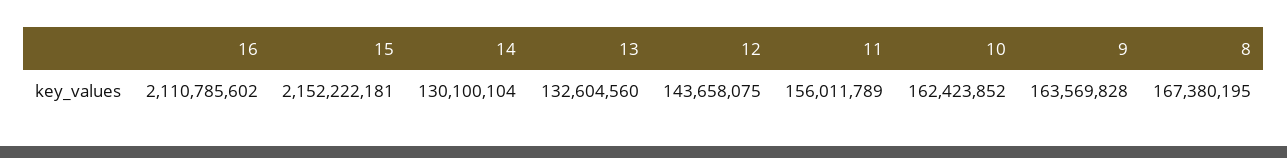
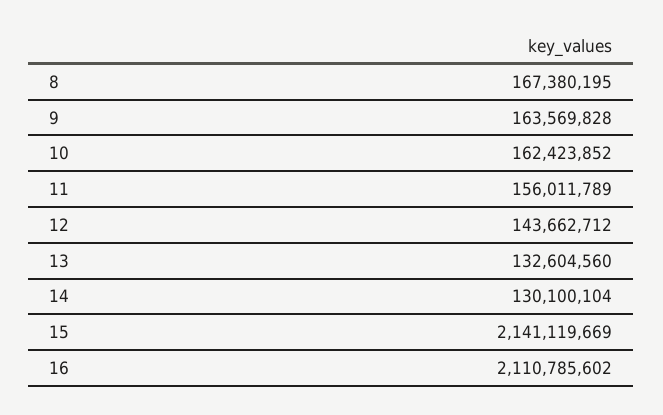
  {
    "16": 2110785602,
-   "15": 2152222181,
+   "15": 2141119669,
    "14": 130100104,
    "13": 132604560,
-   "12": 143658075,
+   "12": 143662712,
    "11": 156011789,
    "10": 162423852,
    "9": 163569828,
    "8": 167380195
  }

